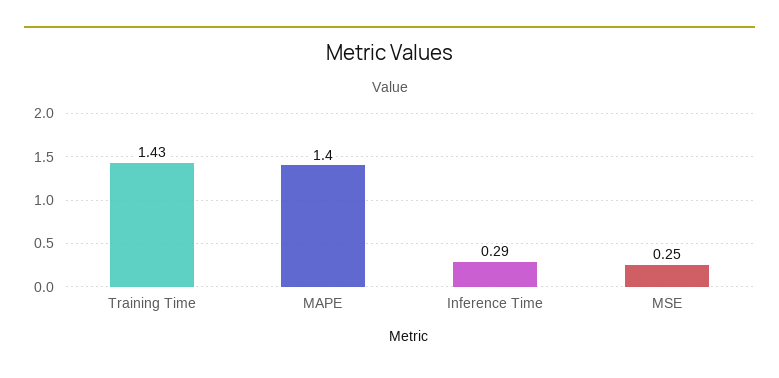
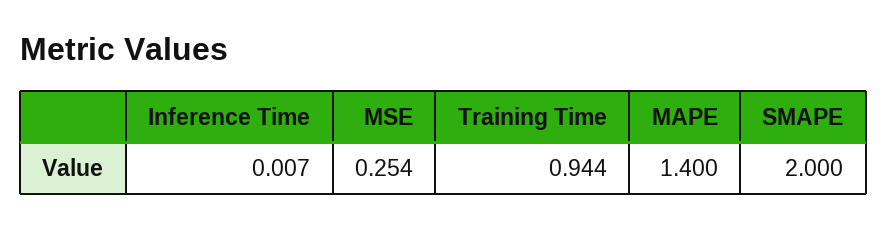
  {
-   "Training Time": 1.43,
+   "Training Time": 0.944,
    "MAPE": 1.4,
-   "Inference Time": 0.29,
+   "Inference Time": 0.007,
-   "MSE": 0.254
+   "MSE": 0.254,
+   "SMAPE": 2
  }

